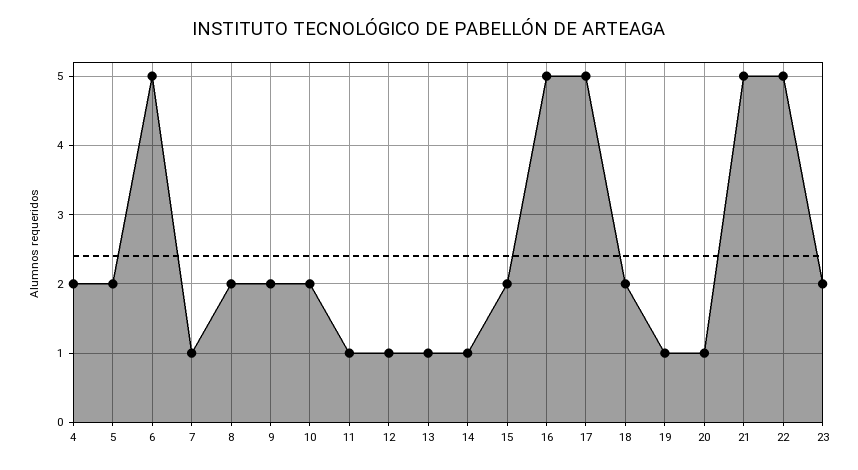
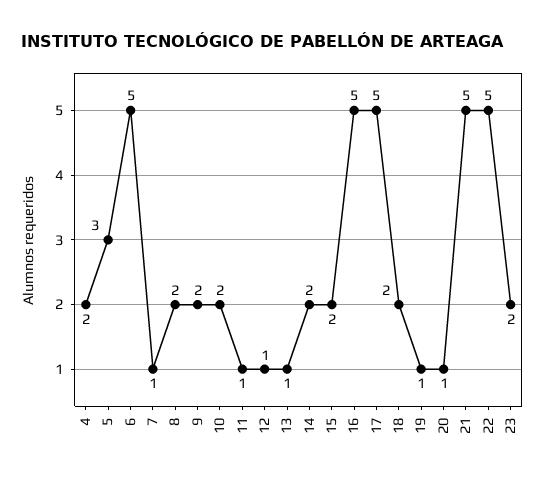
  {
    "4": 2,
-   "5": 2,
+   "5": 3,
    "6": 5,
    "7": 1,
    "8": 2,
    "9": 2,
    "10": 2,
    "11": 1,
    "12": 1,
    "13": 1,
-   "14": 1,
+   "14": 2,
    "15": 2,
    "16": 5,
    "17": 5,
    "18": 2,
    "19": 1,
    "20": 1,
    "21": 5,
    "22": 5,
    "23": 2
  }

